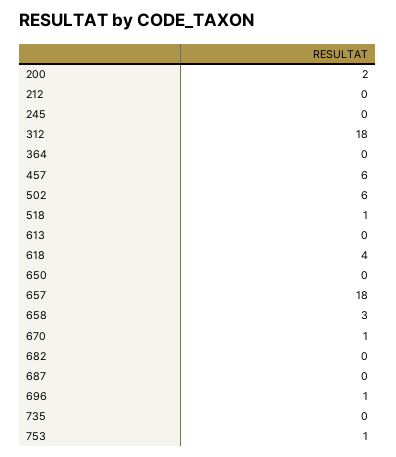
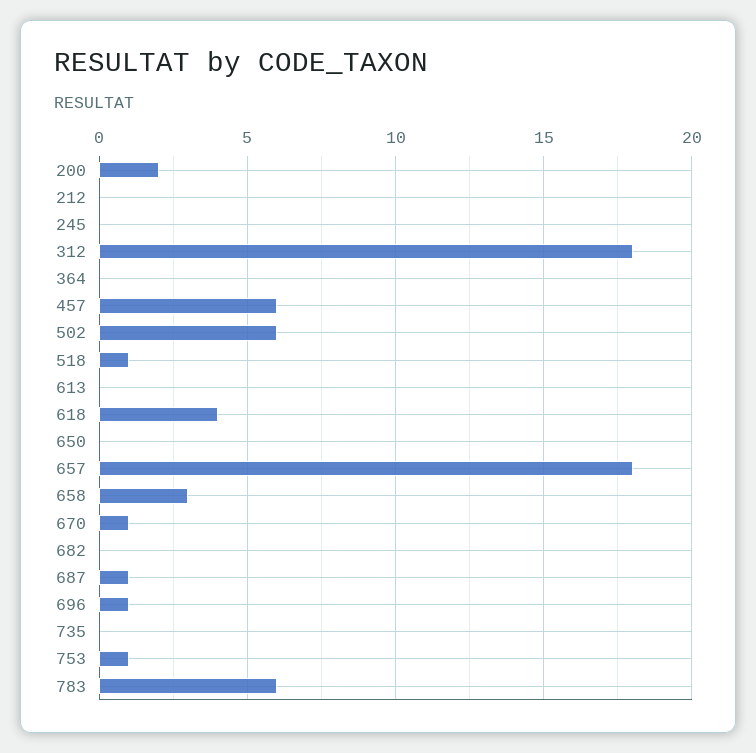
  {
    "200": 2,
    "212": 0,
    "245": 0,
    "312": 18,
    "364": 0,
    "457": 6,
    "502": 6,
    "518": 1,
    "613": 0,
    "618": 4,
    "650": 0,
    "657": 18,
    "658": 3,
    "670": 1,
    "682": 0,
-   "687": 0,
+   "687": 1,
    "696": 1,
    "735": 0,
-   "753": 1
+   "753": 1,
+   "783": 6
  }

